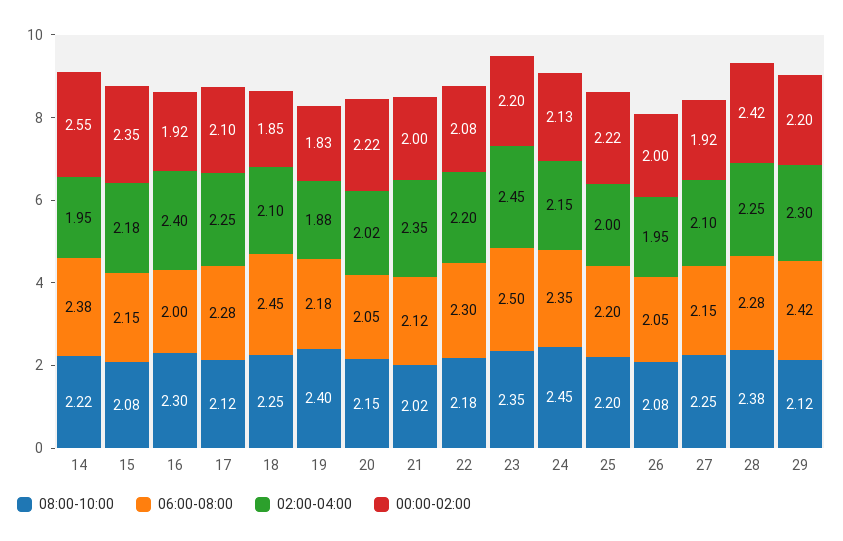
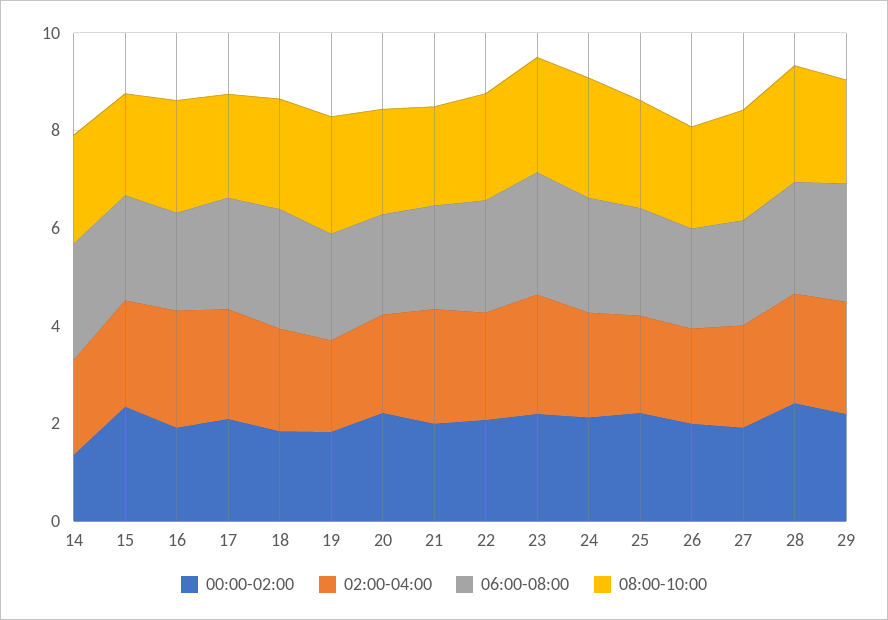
  {
    "08:00-10:00": {
      "14": 2.22,
      "15": 2.08,
      "16": 2.3,
      "17": 2.12,
      "18": 2.25,
      "19": 2.4,
      "20": 2.15,
      "21": 2.02,
      "22": 2.18,
      "23": 2.35,
      "24": 2.45,
      "25": 2.2,
      "26": 2.08,
      "27": 2.25,
      "28": 2.38,
      "29": 2.12
    },
    "06:00-08:00": {
      "14": 2.38,
      "15": 2.15,
      "16": 2,
      "17": 2.28,
      "18": 2.45,
      "19": 2.18,
      "20": 2.05,
      "21": 2.12,
      "22": 2.3,
      "23": 2.5,
      "24": 2.35,
      "25": 2.2,
      "26": 2.05,
      "27": 2.15,
      "28": 2.28,
      "29": 2.42
    },
    "02:00-04:00": {
      "14": 1.95,
      "15": 2.18,
      "16": 2.4,
      "17": 2.25,
      "18": 2.1,
      "19": 1.88,
      "20": 2.02,
      "21": 2.35,
      "22": 2.2,
      "23": 2.45,
      "24": 2.15,
      "25": 2,
      "26": 1.95,
      "27": 2.1,
      "28": 2.25,
      "29": 2.3
    },
    "00:00-02:00": {
-     "14": 2.55,
+     "14": 1.5,
      "15": 2.35,
      "16": 1.92,
      "17": 2.1,
      "18": 1.85,
      "19": 1.83,
      "20": 2.22,
      "21": 2,
      "22": 2.08,
      "23": 2.2,
      "24": 2.13,
      "25": 2.22,
      "26": 2,
      "27": 1.92,
      "28": 2.42,
      "29": 2.2
    }
  }

